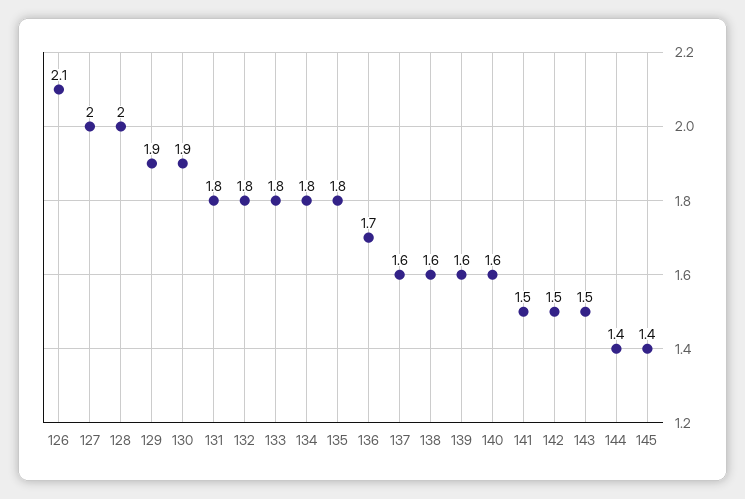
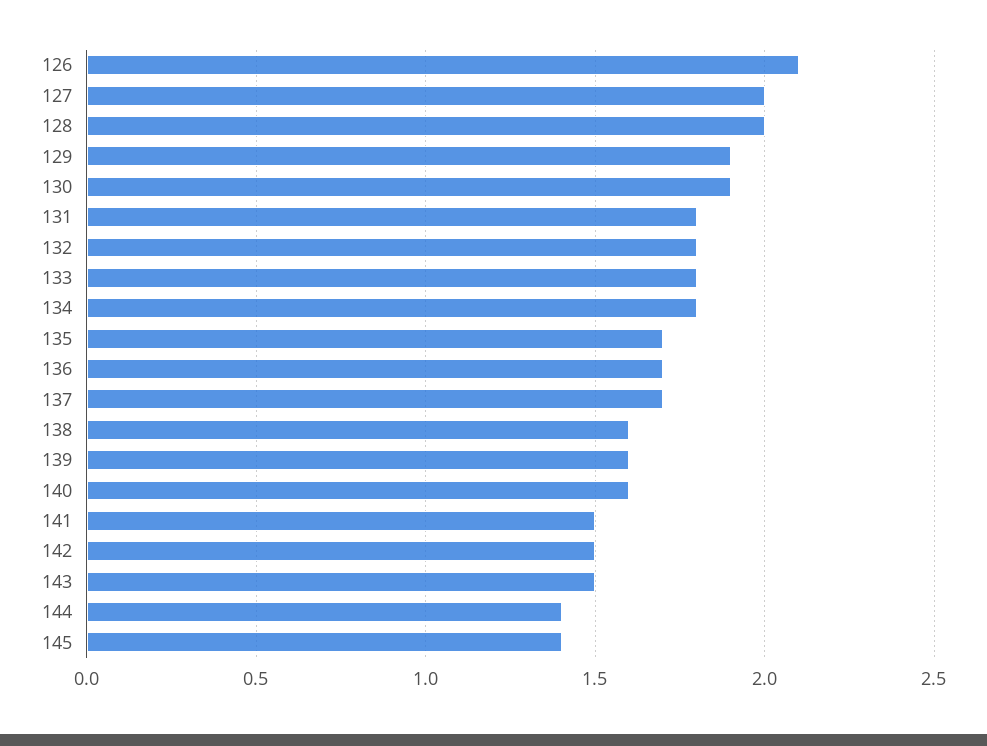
  {
    "126": 2.1,
    "127": 2,
    "128": 2,
    "129": 1.9,
    "130": 1.9,
    "131": 1.8,
    "132": 1.8,
    "133": 1.8,
    "134": 1.8,
-   "135": 1.8,
+   "135": 1.7,
    "136": 1.7,
-   "137": 1.6,
+   "137": 1.7,
    "138": 1.6,
    "139": 1.6,
    "140": 1.6,
    "141": 1.5,
    "142": 1.5,
    "143": 1.5,
    "144": 1.4,
    "145": 1.4
  }

